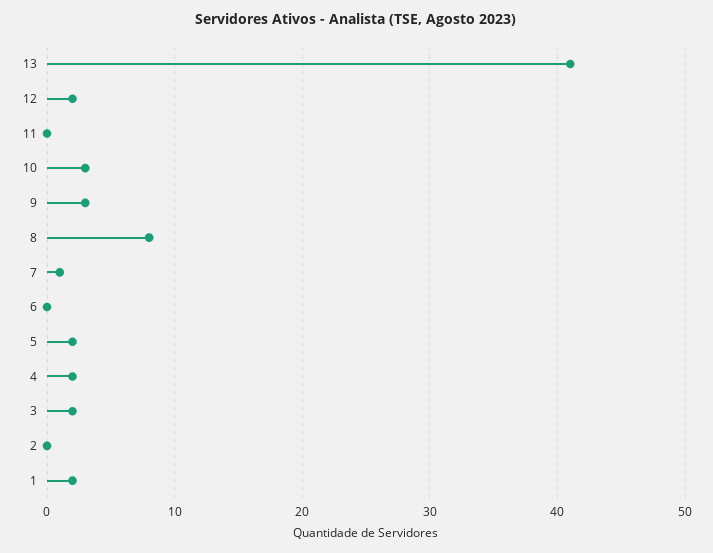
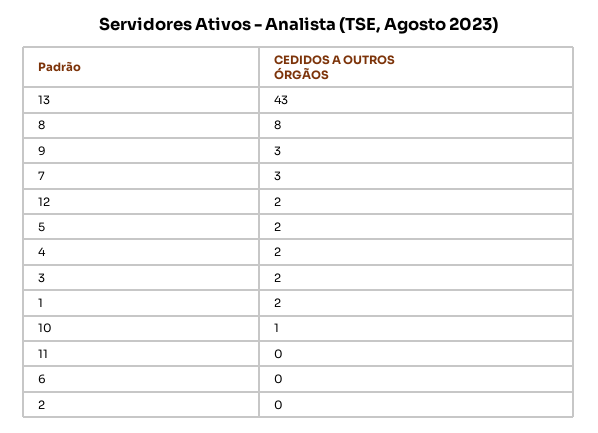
  {
-   "13": 41,
+   "13": 43,
    "12": 2,
    "11": 0,
-   "10": 3,
+   "10": 1,
    "9": 3,
    "8": 8,
-   "7": 1,
+   "7": 3,
    "6": 0,
    "5": 2,
    "4": 2,
    "3": 2,
    "2": 0,
    "1": 2
  }

